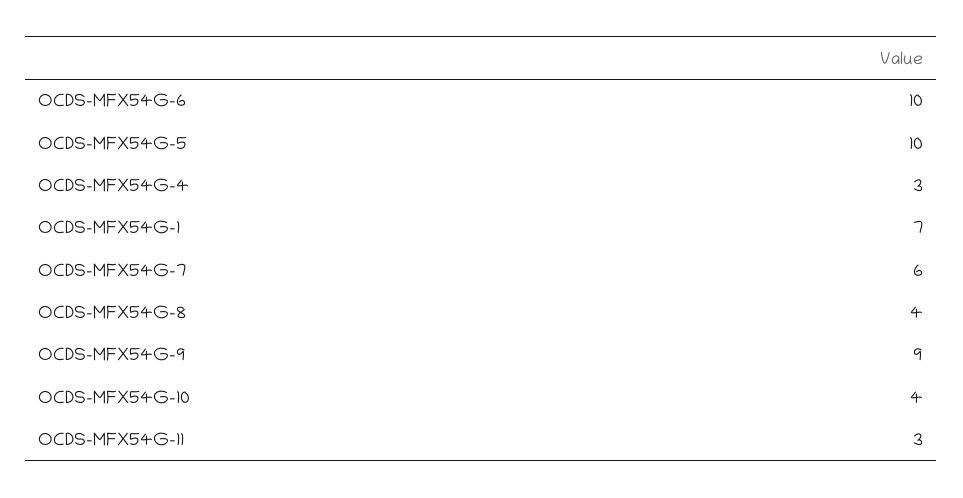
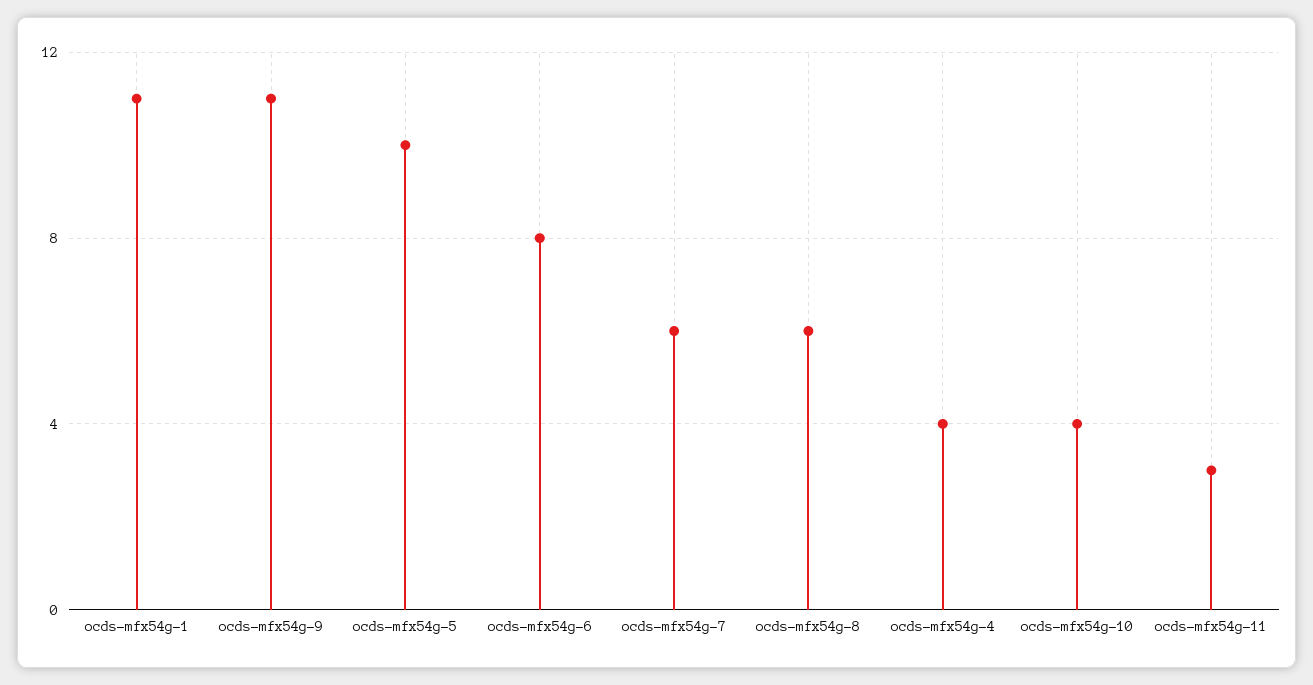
  {
-   "OCDS-MFX54G-6": 10,
+   "OCDS-MFX54G-6": 8,
    "OCDS-MFX54G-5": 10,
-   "OCDS-MFX54G-4": 3,
+   "OCDS-MFX54G-4": 4,
-   "OCDS-MFX54G-1": 7,
+   "OCDS-MFX54G-1": 11,
    "OCDS-MFX54G-7": 6,
-   "OCDS-MFX54G-8": 4,
+   "OCDS-MFX54G-8": 6,
-   "OCDS-MFX54G-9": 9,
+   "OCDS-MFX54G-9": 11,
    "OCDS-MFX54G-10": 4,
    "OCDS-MFX54G-11": 3
  }

